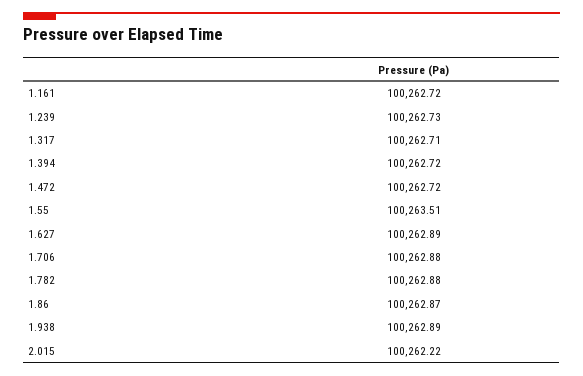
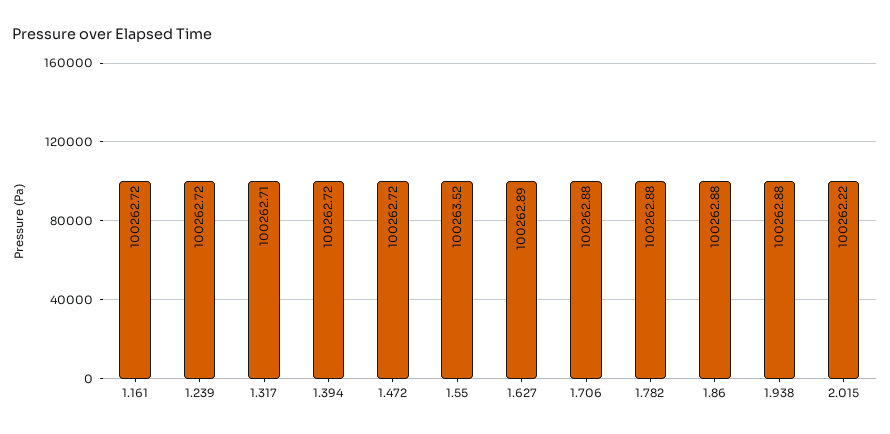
  {
    "1.161": 100262.72,
-   "1.239": 100262.73,
+   "1.239": 100262.72,
    "1.317": 100262.71,
    "1.394": 100262.72,
    "1.472": 100262.72,
-   "1.55": 100263.51,
+   "1.55": 100263.52,
    "1.627": 100262.89,
    "1.706": 100262.88,
    "1.782": 100262.88,
-   "1.86": 100262.87,
+   "1.86": 100262.88,
-   "1.938": 100262.89,
+   "1.938": 100262.88,
    "2.015": 100262.22
  }

